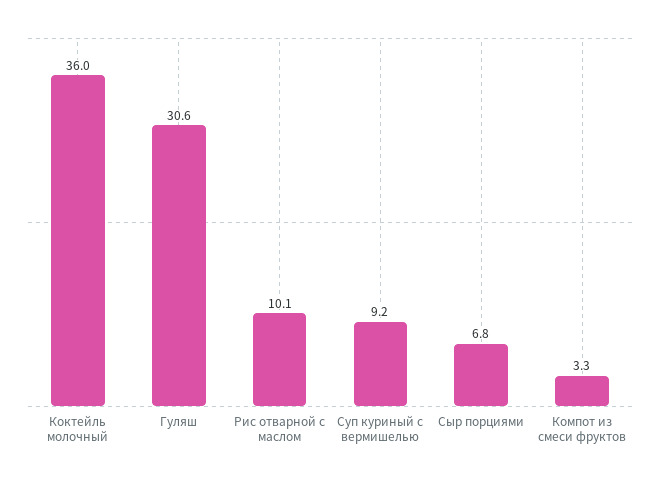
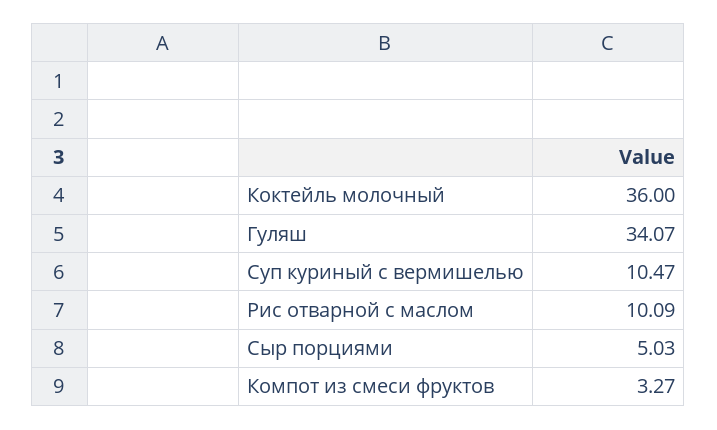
  {
    "Коктейль молочный": 36,
-   "Гуляш": 30.6,
+   "Гуляш": 34.07,
    "Рис отварной с маслом": 10.09,
-   "Суп куриный с вермишелью": 9.2,
+   "Суп куриный с вермишелью": 10.47,
-   "Сыр порциями": 6.8,
+   "Сыр порциями": 5.03,
    "Компот из смеси фруктов": 3.27
  }

